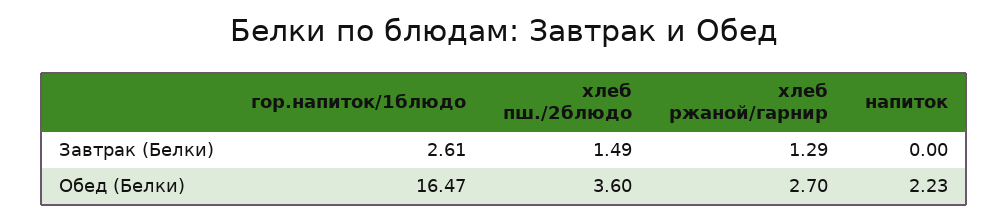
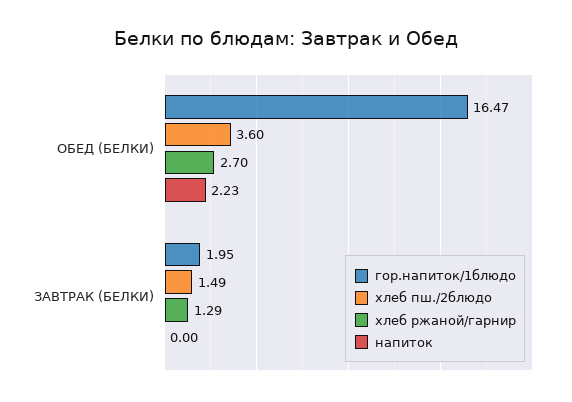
  {
    "гор.напиток/1блюдо": {
-     "Завтрак (Белки)": 2.61,
+     "Завтрак (Белки)": 1.95,
      "Обед (Белки)": 16.47
    },
    "хлеб пш./2блюдо": {
      "Завтрак (Белки)": 1.49,
      "Обед (Белки)": 3.6
    },
    "хлеб ржаной/гарнир": {
      "Завтрак (Белки)": 1.29,
      "Обед (Белки)": 2.7
    },
    "напиток": {
      "Завтрак (Белки)": 0,
      "Обед (Белки)": 2.23
    }
  }

